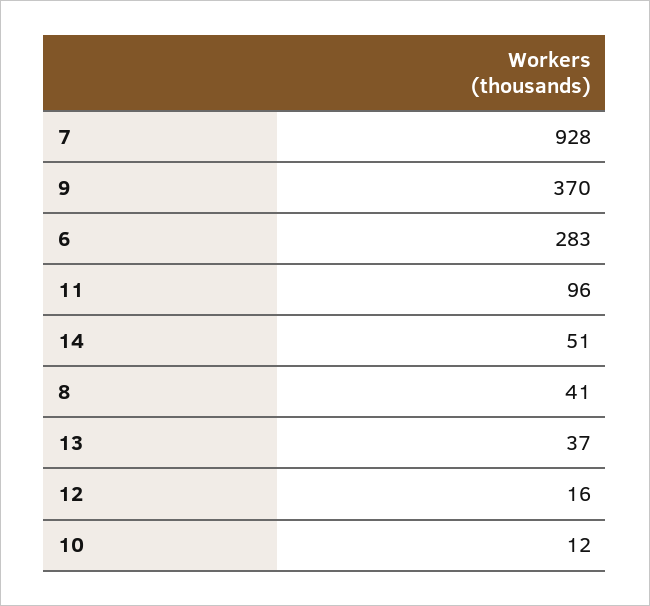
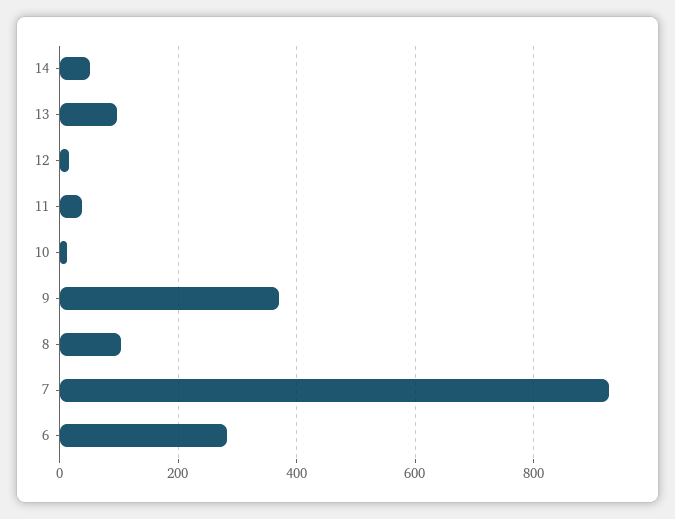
  {
    "7": 928,
    "9": 370,
    "6": 283,
-   "11": 96,
+   "11": 40,
    "14": 51,
-   "8": 41,
+   "8": 100,
-   "13": 37,
+   "13": 100,
    "12": 16,
    "10": 12
  }

